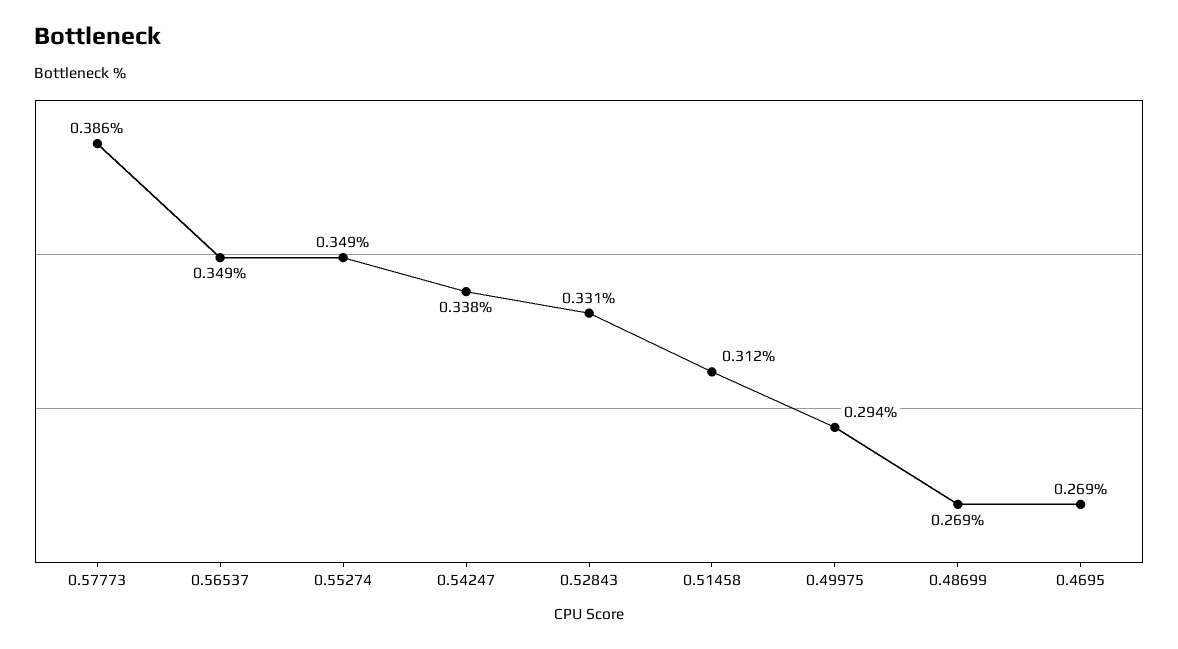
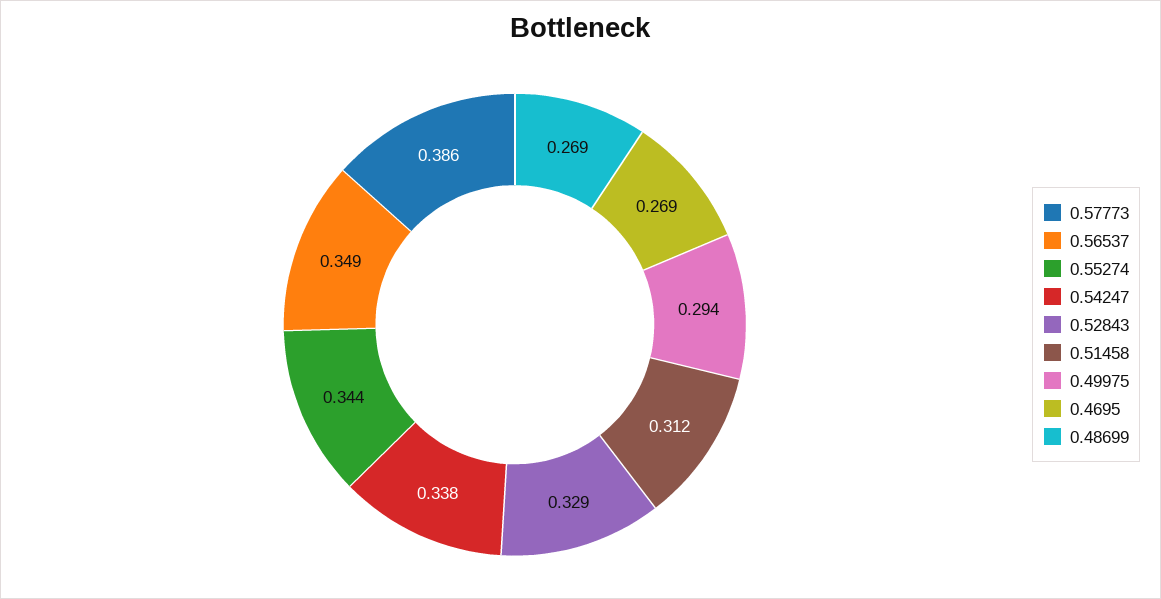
  {
    "0.57773": 0.386,
    "0.56537": 0.349,
-   "0.55274": 0.349,
+   "0.55274": 0.344,
    "0.54247": 0.338,
-   "0.52843": 0.331,
+   "0.52843": 0.329,
    "0.51458": 0.312,
    "0.49975": 0.294,
    "0.48699": 0.269,
    "0.4695": 0.269
  }

